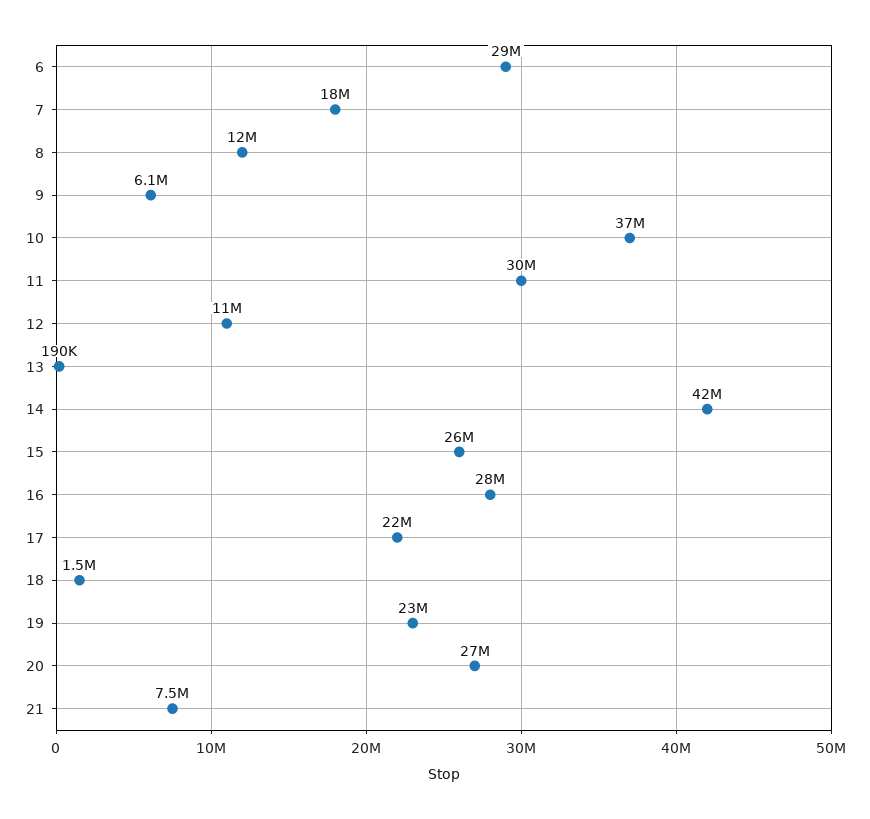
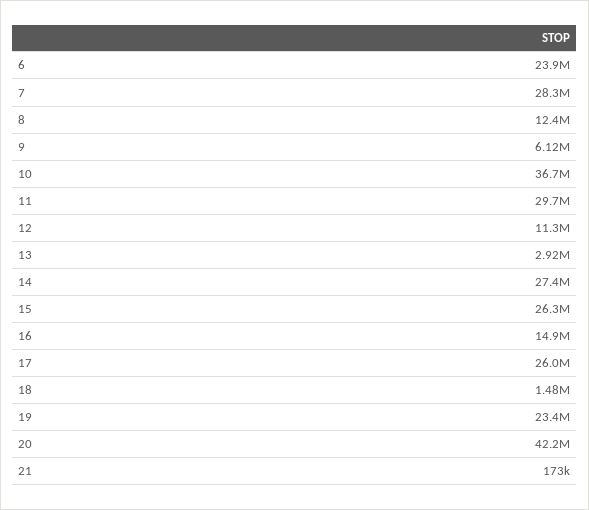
  {
-   "6": 29000000,
+   "6": 23900000,
-   "7": 18000000,
+   "7": 28300000,
    "8": 12400000,
    "9": 6120000,
    "10": 36700000,
    "11": 29700000,
    "12": 11300000,
-   "13": 190000,
+   "13": 2920000,
-   "14": 42000000,
+   "14": 27400000,
    "15": 26300000,
-   "16": 28000000,
+   "16": 14900000,
-   "17": 22000000,
+   "17": 26000000,
    "18": 1480000,
    "19": 23400000,
-   "20": 27000000,
+   "20": 42200000,
-   "21": 7500000
+   "21": 173000
  }

